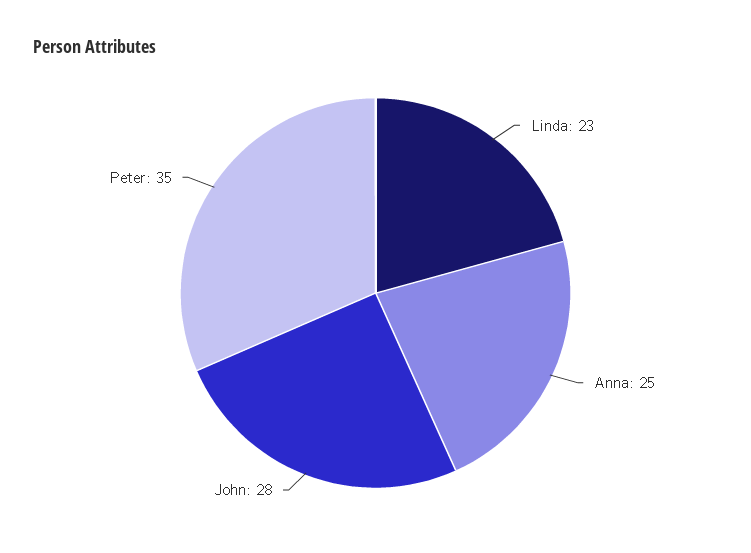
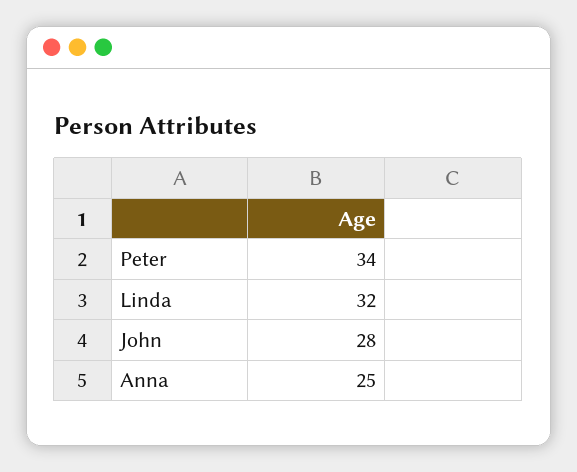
  {
-   "Linda": 23,
+   "Linda": 32,
    "Anna": 25,
    "John": 28,
-   "Peter": 35
+   "Peter": 34
  }

